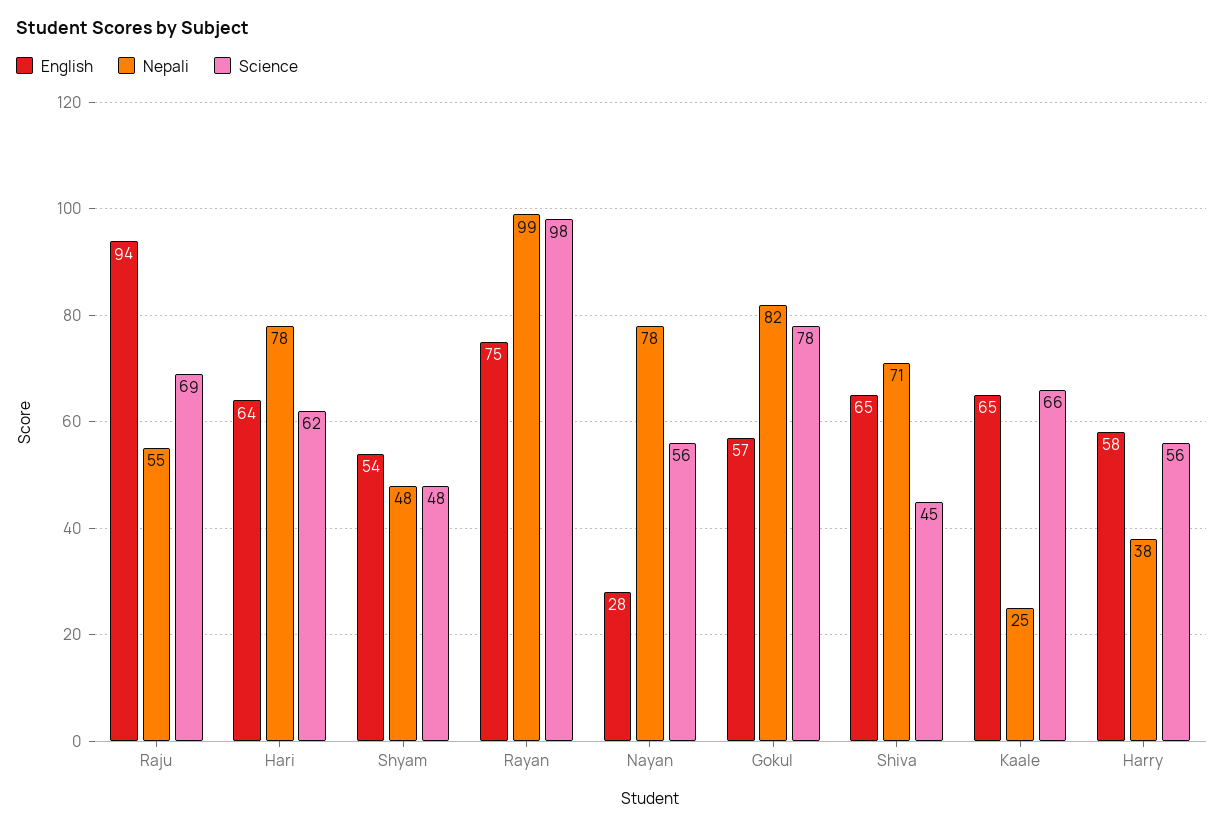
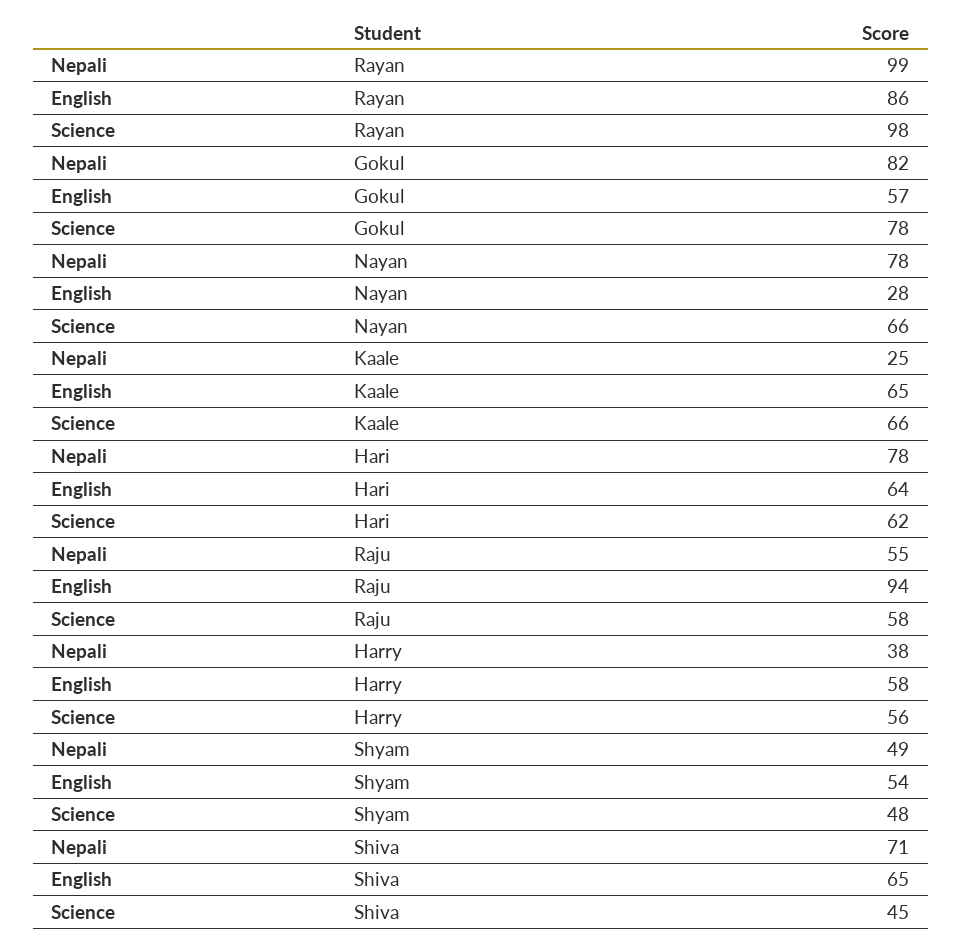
  {
    "English": {
      "Raju": 94,
      "Hari": 64,
      "Shyam": 54,
-     "Rayan": 75,
+     "Rayan": 86,
      "Nayan": 28,
      "Gokul": 57,
      "Shiva": 65,
      "Kaale": 65,
      "Harry": 58
    },
    "Nepali": {
      "Raju": 55,
      "Hari": 78,
-     "Shyam": 48,
+     "Shyam": 49,
      "Rayan": 99,
      "Nayan": 78,
      "Gokul": 82,
      "Shiva": 71,
      "Kaale": 25,
      "Harry": 38
    },
    "Science": {
-     "Raju": 69,
+     "Raju": 58,
      "Hari": 62,
      "Shyam": 48,
      "Rayan": 98,
-     "Nayan": 56,
+     "Nayan": 66,
      "Gokul": 78,
      "Shiva": 45,
      "Kaale": 66,
      "Harry": 56
    }
  }

